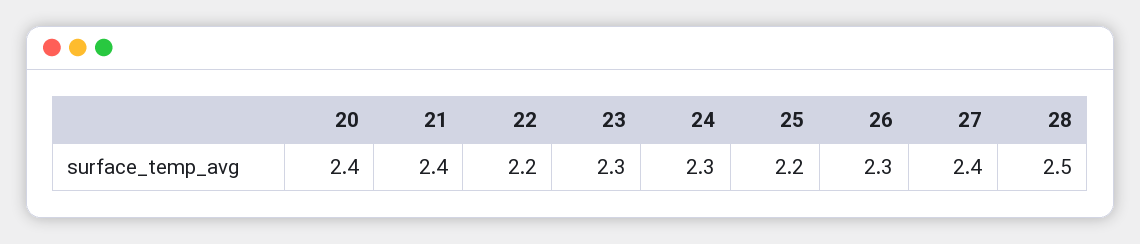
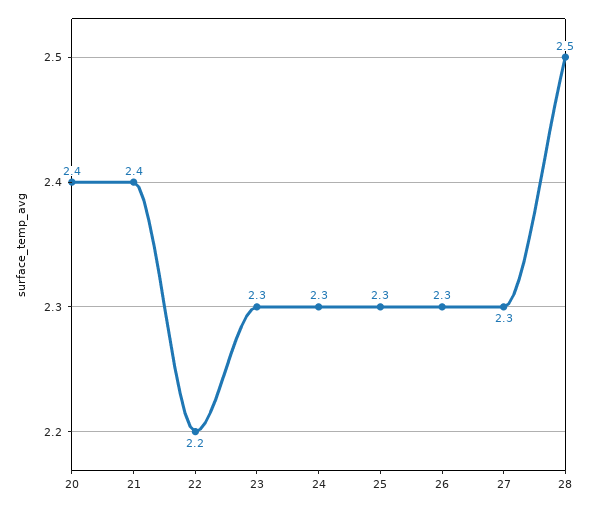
  {
    "20": 2.4,
    "21": 2.4,
    "22": 2.2,
    "23": 2.3,
    "24": 2.3,
-   "25": 2.2,
+   "25": 2.3,
    "26": 2.3,
-   "27": 2.4,
+   "27": 2.3,
    "28": 2.5
  }

